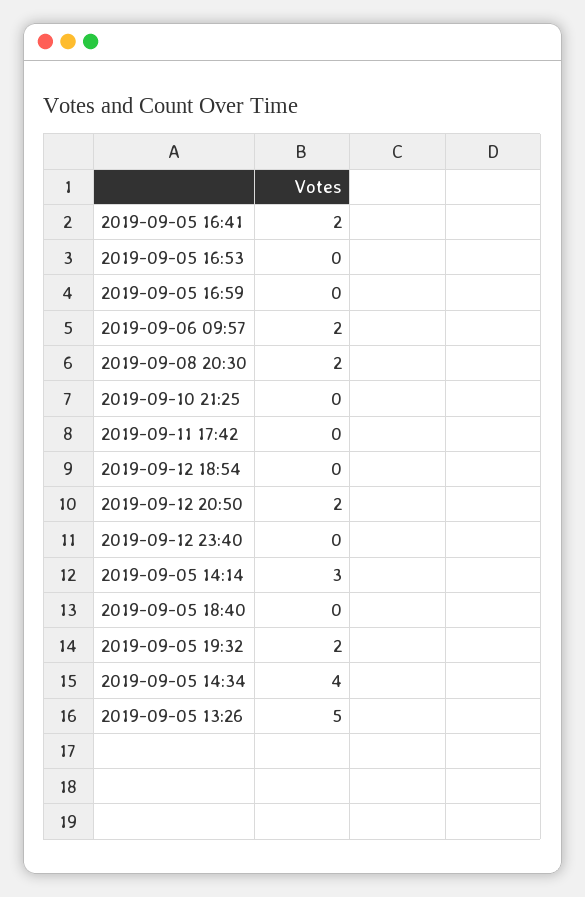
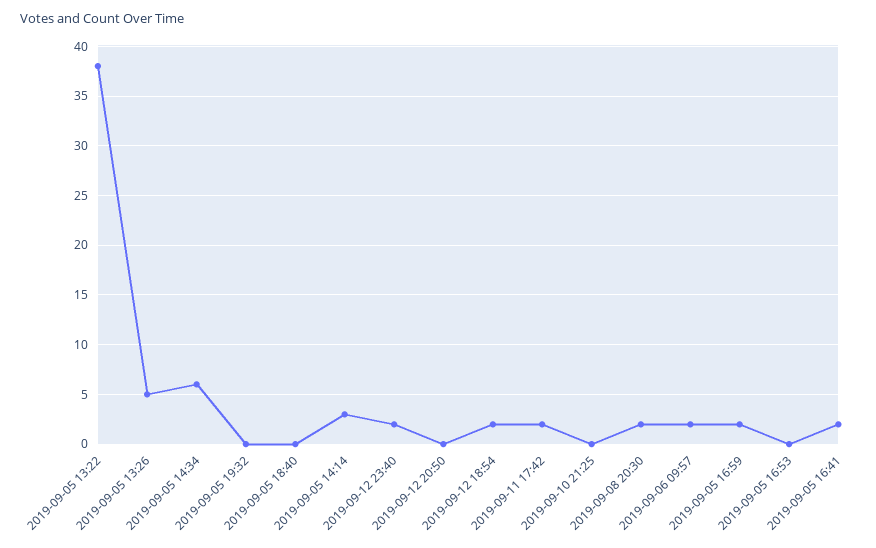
  {
    "2019-09-05 16:41": 2,
    "2019-09-05 16:53": 0,
-   "2019-09-05 16:59": 0,
+   "2019-09-05 16:59": 2,
    "2019-09-06 09:57": 2,
    "2019-09-08 20:30": 2,
    "2019-09-10 21:25": 0,
-   "2019-09-11 17:42": 0,
+   "2019-09-11 17:42": 2,
-   "2019-09-12 18:54": 0,
+   "2019-09-12 18:54": 2,
-   "2019-09-12 20:50": 2,
+   "2019-09-12 20:50": 0,
-   "2019-09-12 23:40": 0,
+   "2019-09-12 23:40": 2,
    "2019-09-05 14:14": 3,
    "2019-09-05 18:40": 0,
-   "2019-09-05 19:32": 2,
+   "2019-09-05 19:32": 0,
-   "2019-09-05 14:34": 4,
+   "2019-09-05 14:34": 6,
-   "2019-09-05 13:26": 5
+   "2019-09-05 13:26": 5,
+   "2019-09-05 13:22": 38
  }

